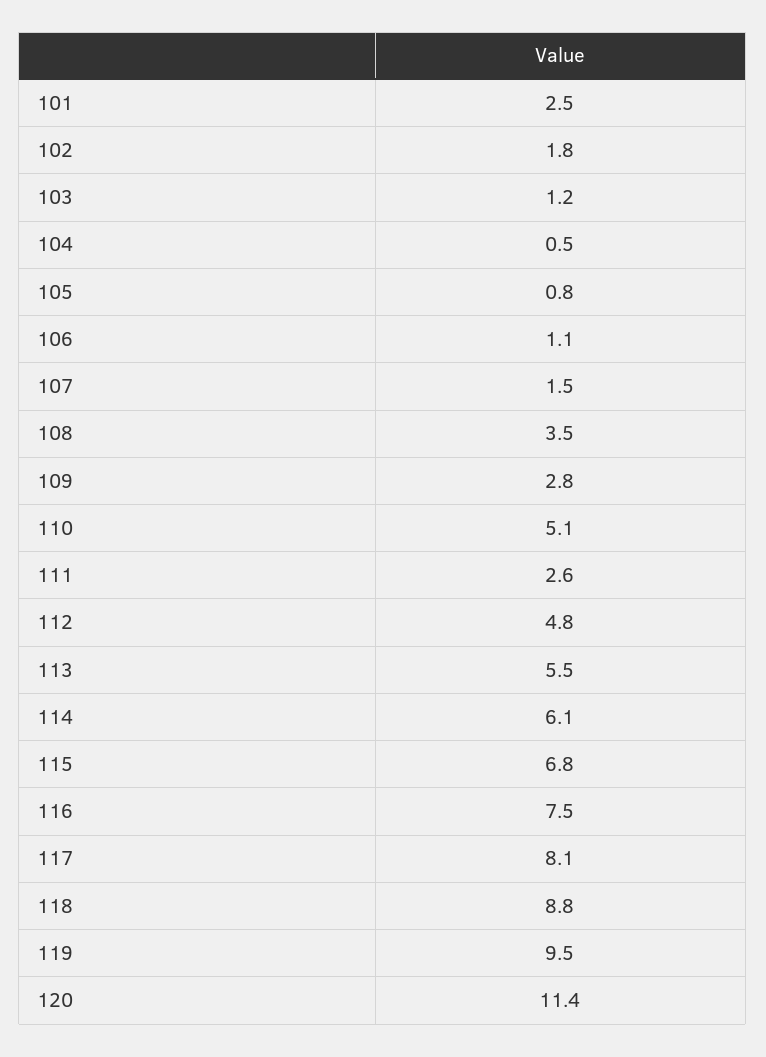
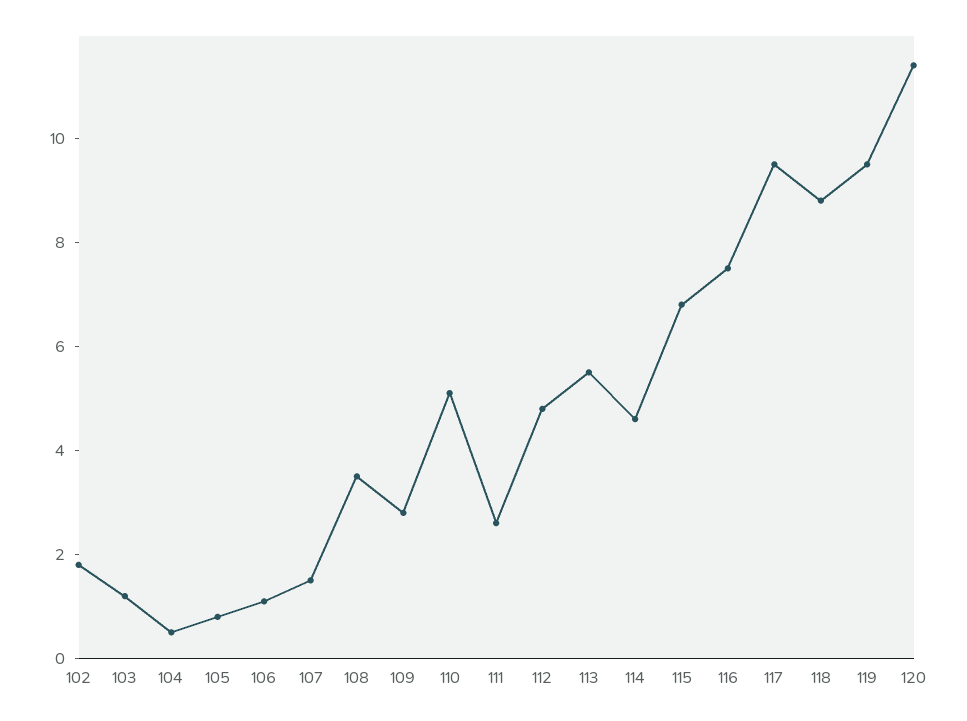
  {
-   "101": 2.5,
    "102": 1.8,
    "103": 1.2,
    "104": 0.5,
    "105": 0.8,
    "106": 1.1,
    "107": 1.5,
    "108": 3.5,
    "109": 2.8,
    "110": 5.1,
    "111": 2.6,
    "112": 4.8,
    "113": 5.5,
-   "114": 6.1,
+   "114": 4.5,
    "115": 6.8,
    "116": 7.5,
-   "117": 8.1,
+   "117": 9.5,
    "118": 8.8,
    "119": 9.5,
    "120": 11.4
  }

